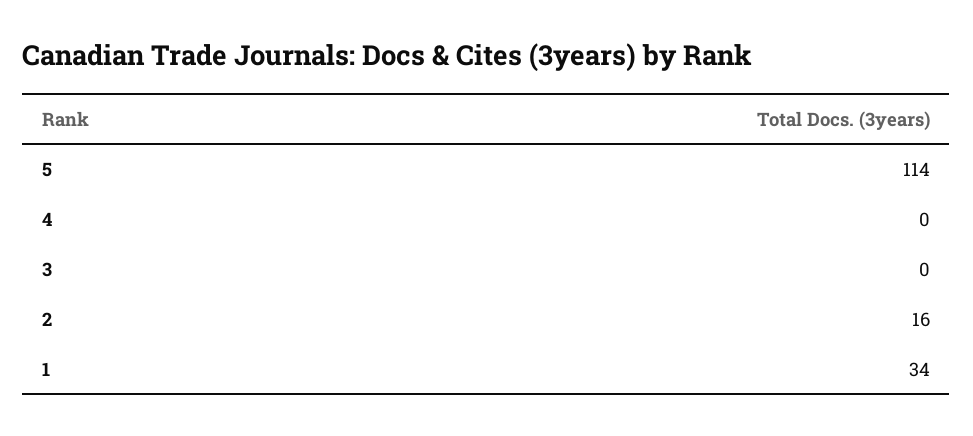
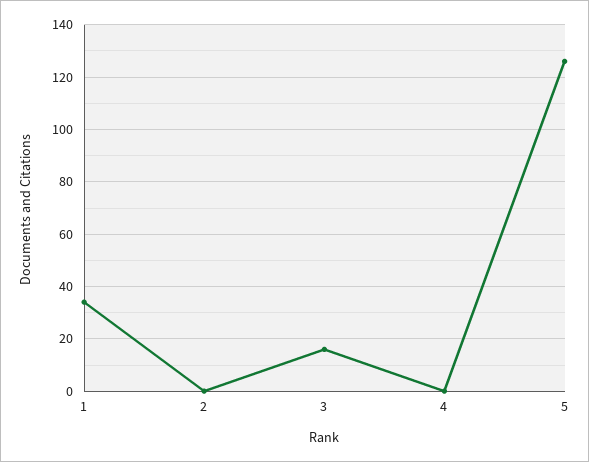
  {
-   "5": 114,
+   "5": 125,
    "4": 0,
-   "3": 0,
+   "3": 15,
-   "2": 16,
+   "2": 0,
    "1": 34
  }

